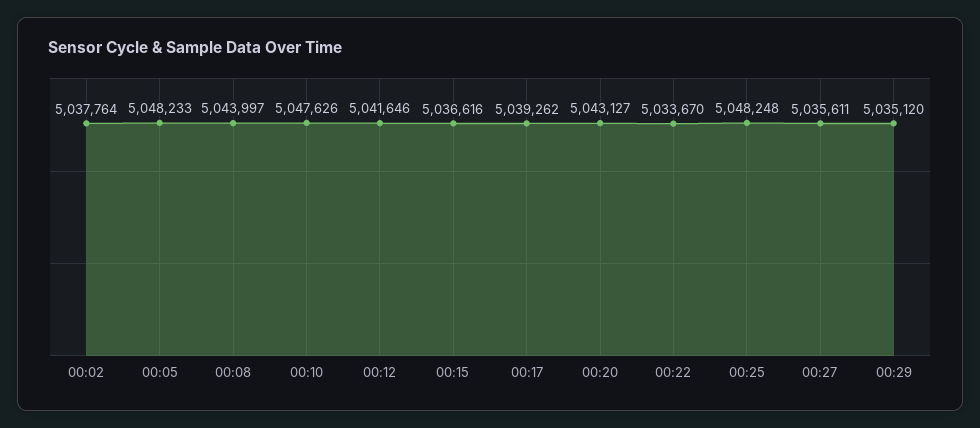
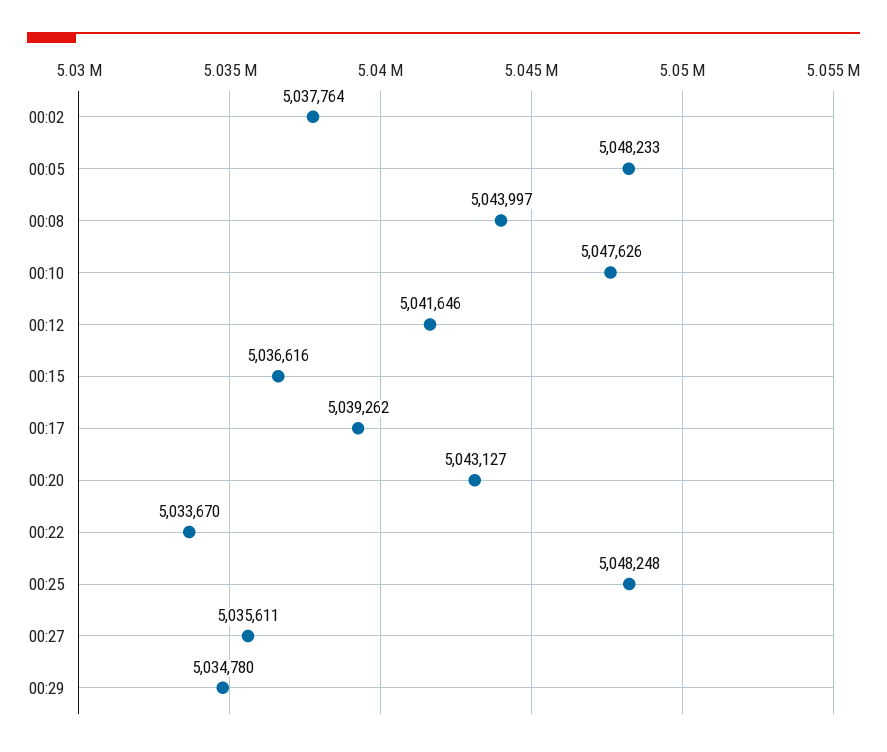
  {
    "00:02": 5037764,
    "00:05": 5048233,
    "00:08": 5043997,
    "00:10": 5047626,
    "00:12": 5041646,
    "00:15": 5036616,
    "00:17": 5039262,
    "00:20": 5043127,
    "00:22": 5033670,
    "00:25": 5048248,
    "00:27": 5035611,
-   "00:29": 5035120
+   "00:29": 5034780
  }

